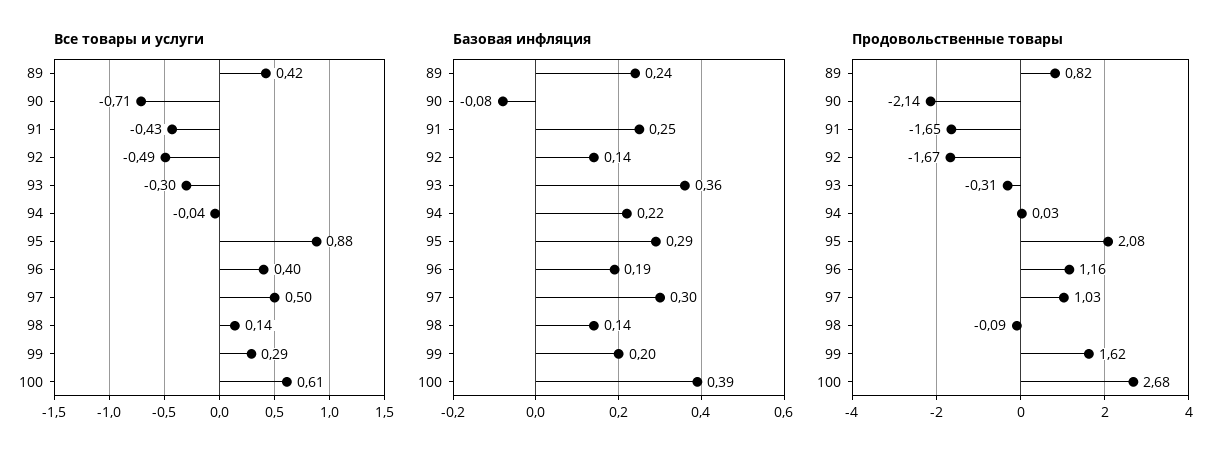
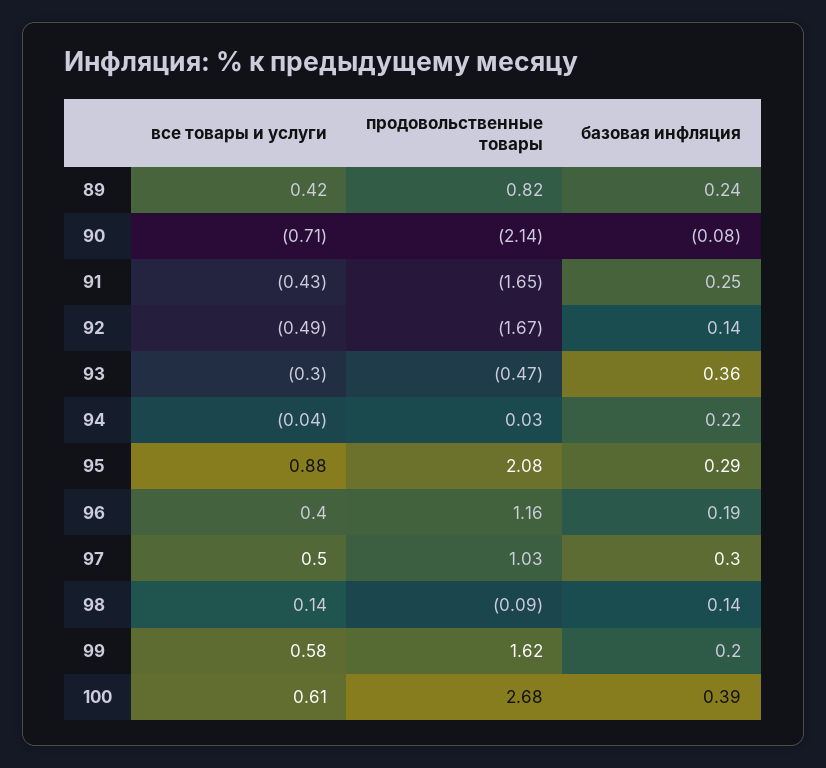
  {
    "Все товары и услуги": {
      "89": 0.42,
      "90": -0.71,
      "91": -0.43,
      "92": -0.49,
      "93": -0.3,
      "94": -0.04,
      "95": 0.88,
      "96": 0.4,
      "97": 0.5,
      "98": 0.14,
-     "99": 0.29,
+     "99": 0.58,
      "100": 0.61
    },
    "Базовая инфляция": {
      "89": 0.24,
      "90": -0.08,
      "91": 0.25,
      "92": 0.14,
      "93": 0.36,
      "94": 0.22,
      "95": 0.29,
      "96": 0.19,
      "97": 0.3,
      "98": 0.14,
      "99": 0.2,
      "100": 0.39
    },
    "Продовольственные товары": {
      "89": 0.82,
      "90": -2.14,
      "91": -1.65,
      "92": -1.67,
-     "93": -0.31,
+     "93": -0.47,
      "94": 0.03,
      "95": 2.08,
      "96": 1.16,
      "97": 1.03,
      "98": -0.09,
      "99": 1.62,
      "100": 2.68
    }
  }

